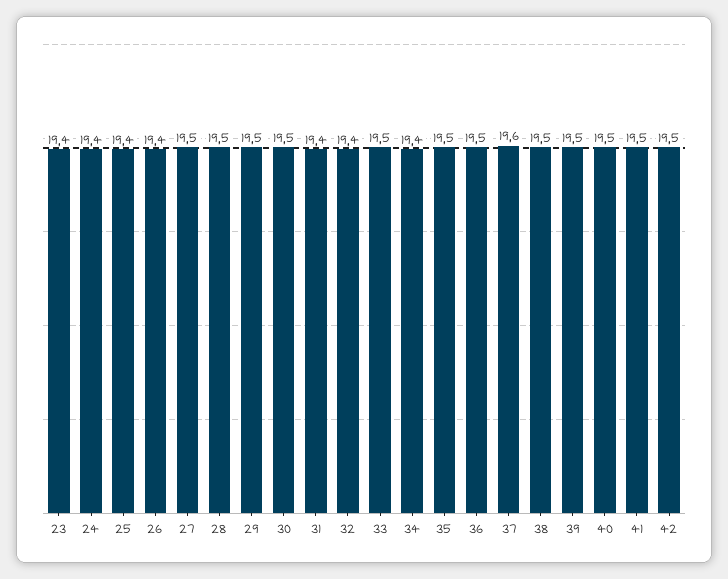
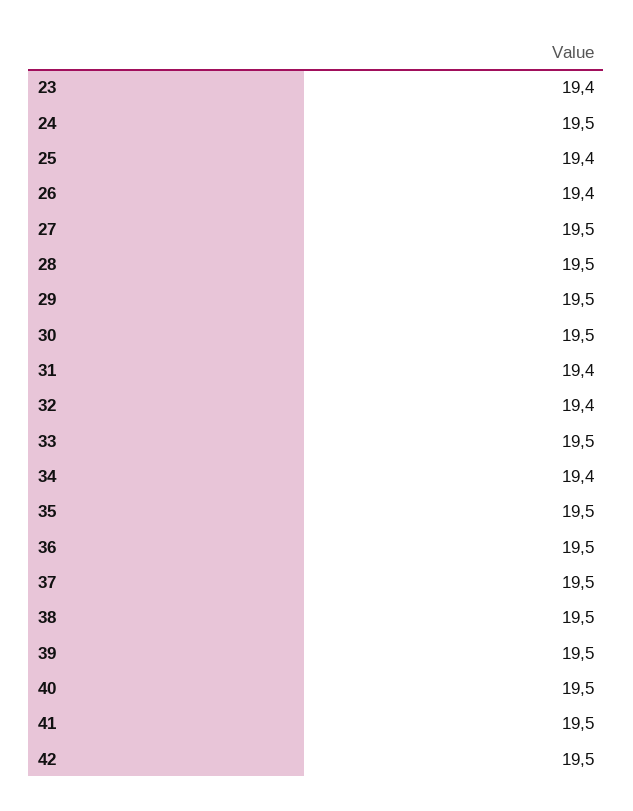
  {
    "23": 19.4,
-   "24": 19.4,
+   "24": 19.5,
    "25": 19.4,
    "26": 19.4,
    "27": 19.5,
    "28": 19.5,
    "29": 19.5,
    "30": 19.5,
    "31": 19.4,
    "32": 19.4,
    "33": 19.5,
    "34": 19.4,
    "35": 19.5,
    "36": 19.5,
-   "37": 19.6,
+   "37": 19.5,
    "38": 19.5,
    "39": 19.5,
    "40": 19.5,
    "41": 19.5,
    "42": 19.5
  }

